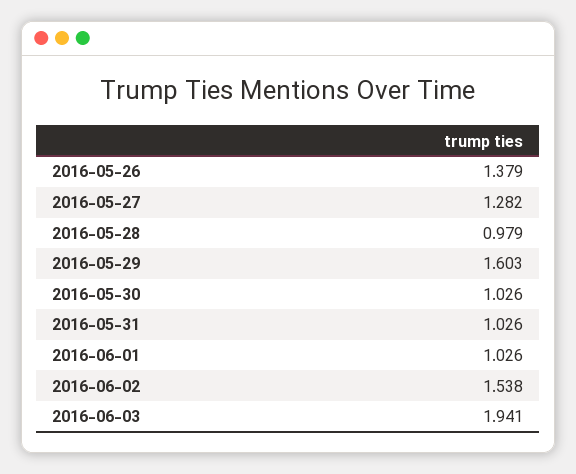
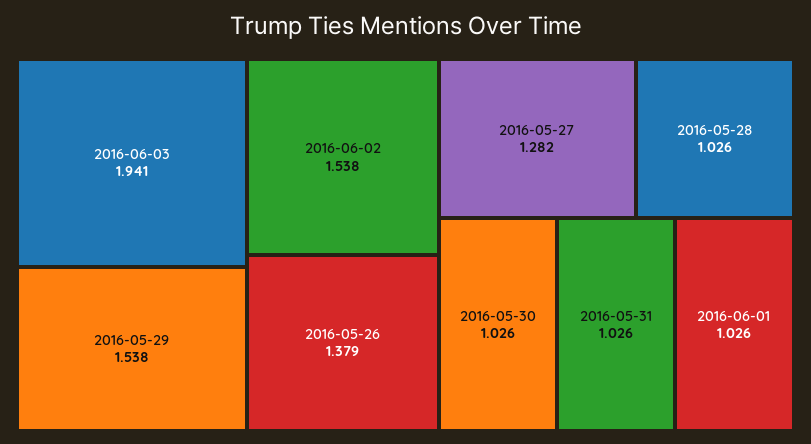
  {
    "2016-05-26": 1.379,
    "2016-05-27": 1.282,
-   "2016-05-28": 0.979,
+   "2016-05-28": 1.026,
-   "2016-05-29": 1.603,
+   "2016-05-29": 1.538,
    "2016-05-30": 1.026,
    "2016-05-31": 1.026,
    "2016-06-01": 1.026,
    "2016-06-02": 1.538,
    "2016-06-03": 1.941
  }

